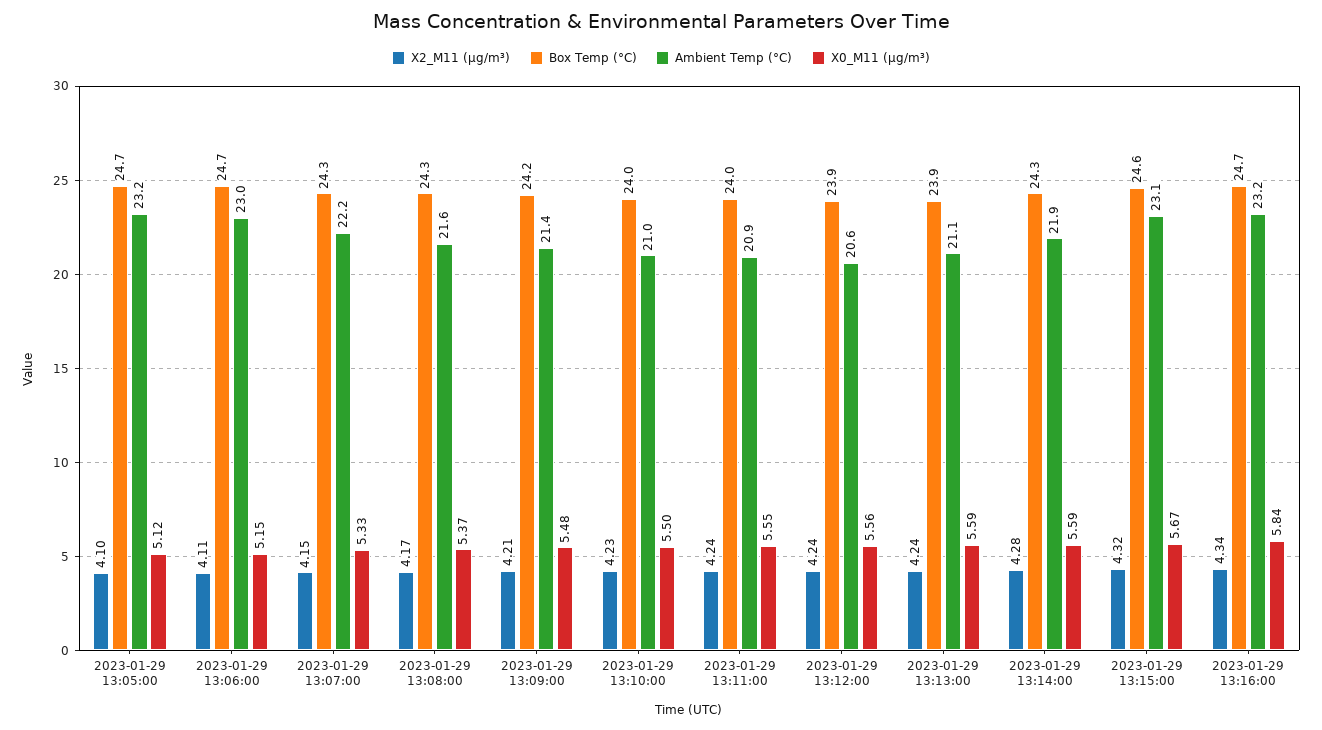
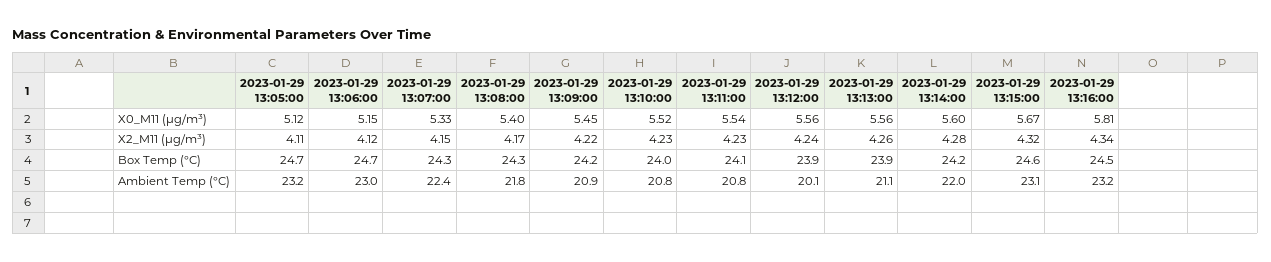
  {
    "X2_M11 (μg/m³)": {
-     "2023-01-29 13:05:00": 4.1,
+     "2023-01-29 13:05:00": 4.11,
-     "2023-01-29 13:06:00": 4.11,
+     "2023-01-29 13:06:00": 4.12,
      "2023-01-29 13:07:00": 4.15,
      "2023-01-29 13:08:00": 4.17,
-     "2023-01-29 13:09:00": 4.21,
+     "2023-01-29 13:09:00": 4.22,
      "2023-01-29 13:10:00": 4.23,
-     "2023-01-29 13:11:00": 4.24,
+     "2023-01-29 13:11:00": 4.23,
      "2023-01-29 13:12:00": 4.24,
-     "2023-01-29 13:13:00": 4.24,
+     "2023-01-29 13:13:00": 4.26,
      "2023-01-29 13:14:00": 4.28,
      "2023-01-29 13:15:00": 4.32,
      "2023-01-29 13:16:00": 4.34
    },
    "Box Temp (°C)": {
      "2023-01-29 13:05:00": 24.7,
      "2023-01-29 13:06:00": 24.7,
      "2023-01-29 13:07:00": 24.3,
      "2023-01-29 13:08:00": 24.3,
      "2023-01-29 13:09:00": 24.2,
      "2023-01-29 13:10:00": 24,
-     "2023-01-29 13:11:00": 24,
+     "2023-01-29 13:11:00": 24.1,
      "2023-01-29 13:12:00": 23.9,
      "2023-01-29 13:13:00": 23.9,
-     "2023-01-29 13:14:00": 24.3,
+     "2023-01-29 13:14:00": 24.2,
      "2023-01-29 13:15:00": 24.6,
-     "2023-01-29 13:16:00": 24.7
+     "2023-01-29 13:16:00": 24.5
    },
    "Ambient Temp (°C)": {
      "2023-01-29 13:05:00": 23.2,
      "2023-01-29 13:06:00": 23,
-     "2023-01-29 13:07:00": 22.2,
+     "2023-01-29 13:07:00": 22.4,
-     "2023-01-29 13:08:00": 21.6,
+     "2023-01-29 13:08:00": 21.8,
-     "2023-01-29 13:09:00": 21.4,
+     "2023-01-29 13:09:00": 20.9,
-     "2023-01-29 13:10:00": 21,
+     "2023-01-29 13:10:00": 20.8,
-     "2023-01-29 13:11:00": 20.9,
+     "2023-01-29 13:11:00": 20.8,
-     "2023-01-29 13:12:00": 20.6,
+     "2023-01-29 13:12:00": 20.1,
      "2023-01-29 13:13:00": 21.1,
-     "2023-01-29 13:14:00": 21.9,
+     "2023-01-29 13:14:00": 22,
      "2023-01-29 13:15:00": 23.1,
      "2023-01-29 13:16:00": 23.2
    },
    "X0_M11 (μg/m³)": {
      "2023-01-29 13:05:00": 5.12,
      "2023-01-29 13:06:00": 5.15,
      "2023-01-29 13:07:00": 5.33,
-     "2023-01-29 13:08:00": 5.37,
+     "2023-01-29 13:08:00": 5.4,
-     "2023-01-29 13:09:00": 5.48,
+     "2023-01-29 13:09:00": 5.45,
-     "2023-01-29 13:10:00": 5.5,
+     "2023-01-29 13:10:00": 5.52,
-     "2023-01-29 13:11:00": 5.55,
+     "2023-01-29 13:11:00": 5.54,
      "2023-01-29 13:12:00": 5.56,
-     "2023-01-29 13:13:00": 5.59,
+     "2023-01-29 13:13:00": 5.56,
-     "2023-01-29 13:14:00": 5.59,
+     "2023-01-29 13:14:00": 5.6,
      "2023-01-29 13:15:00": 5.67,
-     "2023-01-29 13:16:00": 5.84
+     "2023-01-29 13:16:00": 5.81
    }
  }

